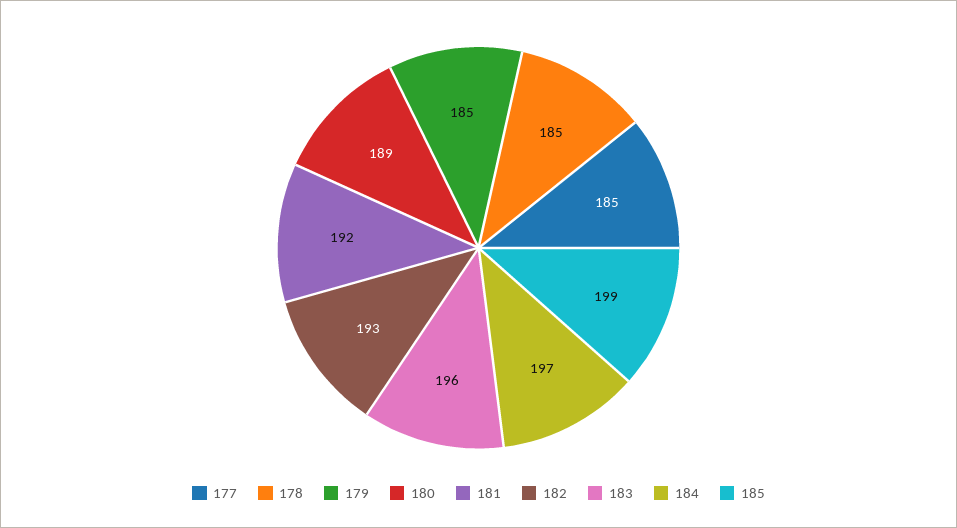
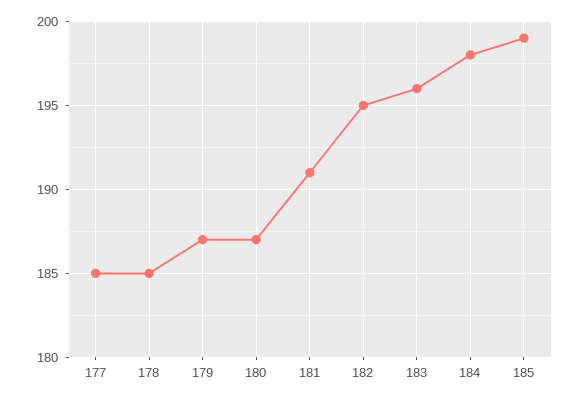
  {
    "177": 185,
    "178": 185,
-   "179": 185,
+   "179": 187,
-   "180": 189,
+   "180": 187,
-   "181": 192,
+   "181": 191,
-   "182": 193,
+   "182": 195,
    "183": 196,
-   "184": 197,
+   "184": 198,
    "185": 199
  }

